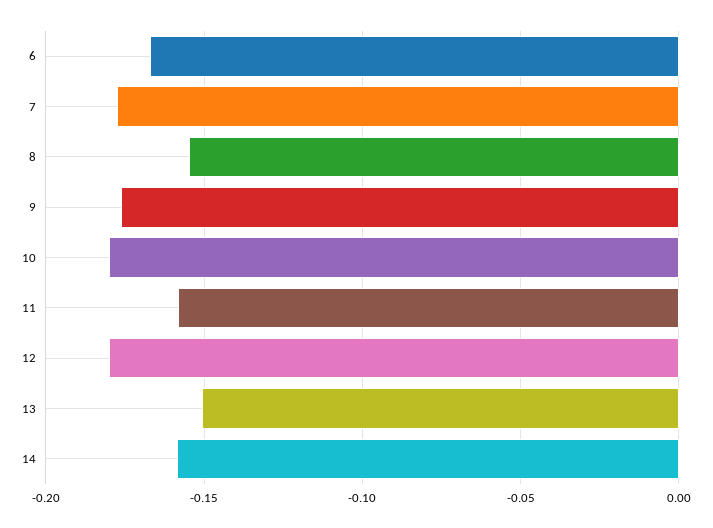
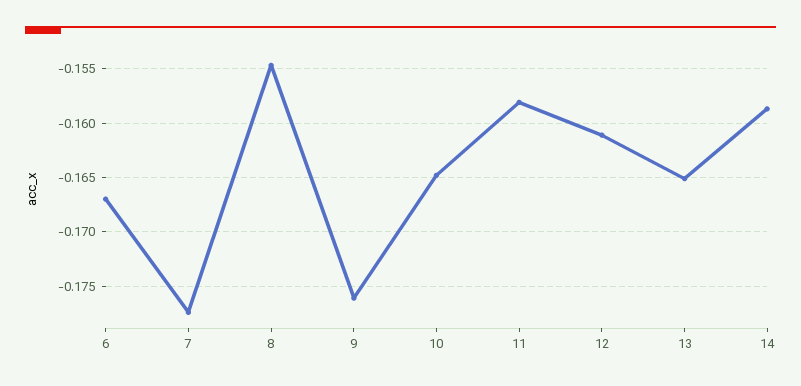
  {
    "6": -0.167,
    "7": -0.177,
    "8": -0.155,
    "9": -0.176,
-   "10": -0.18,
+   "10": -0.165,
    "11": -0.158,
-   "12": -0.18,
+   "12": -0.161,
-   "13": -0.15,
+   "13": -0.165,
    "14": -0.159
  }

